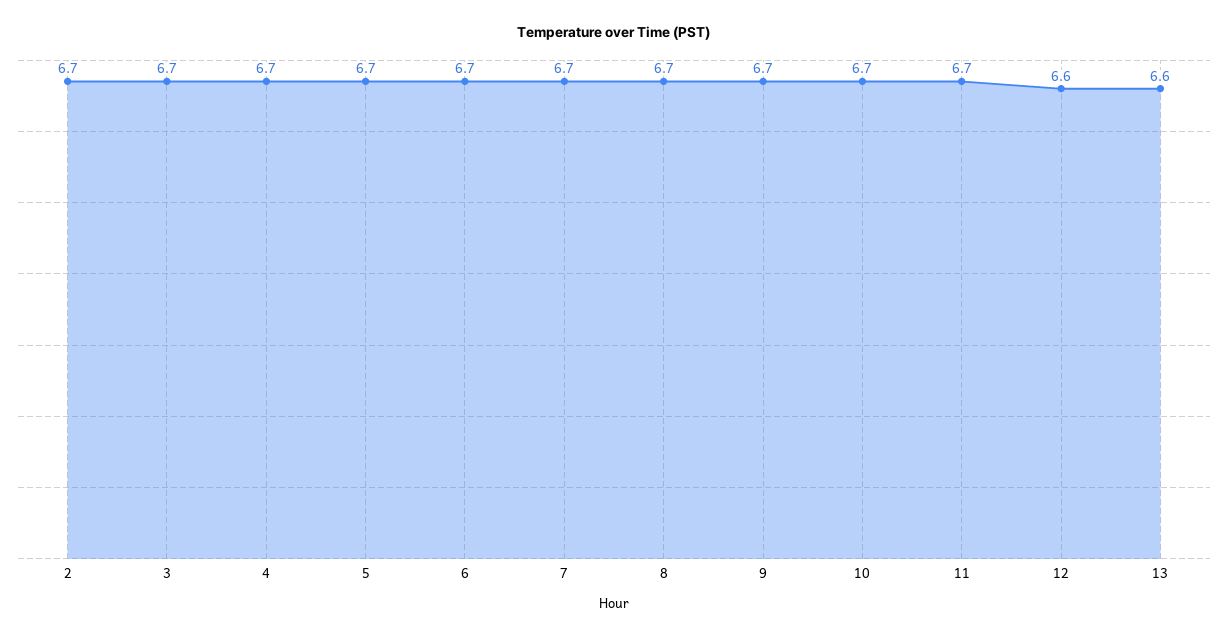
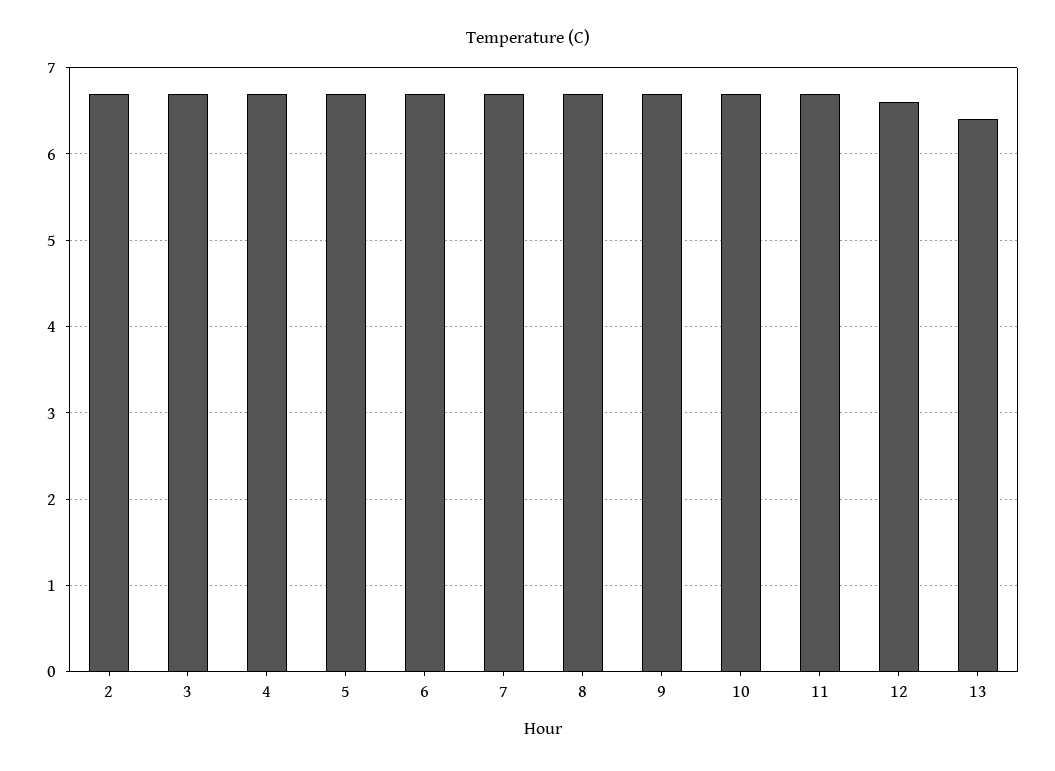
  {
    "2": 6.7,
    "3": 6.7,
    "4": 6.7,
    "5": 6.7,
    "6": 6.7,
    "7": 6.7,
    "8": 6.7,
    "9": 6.7,
    "10": 6.7,
    "11": 6.7,
    "12": 6.6,
-   "13": 6.6
+   "13": 6.4
  }

